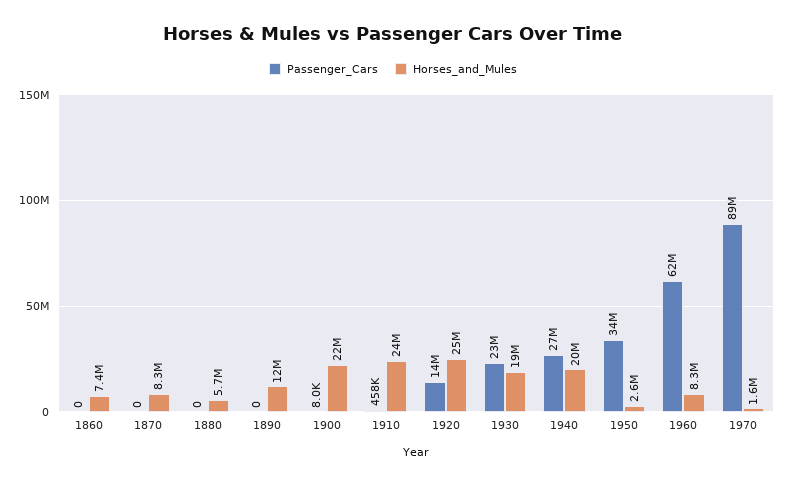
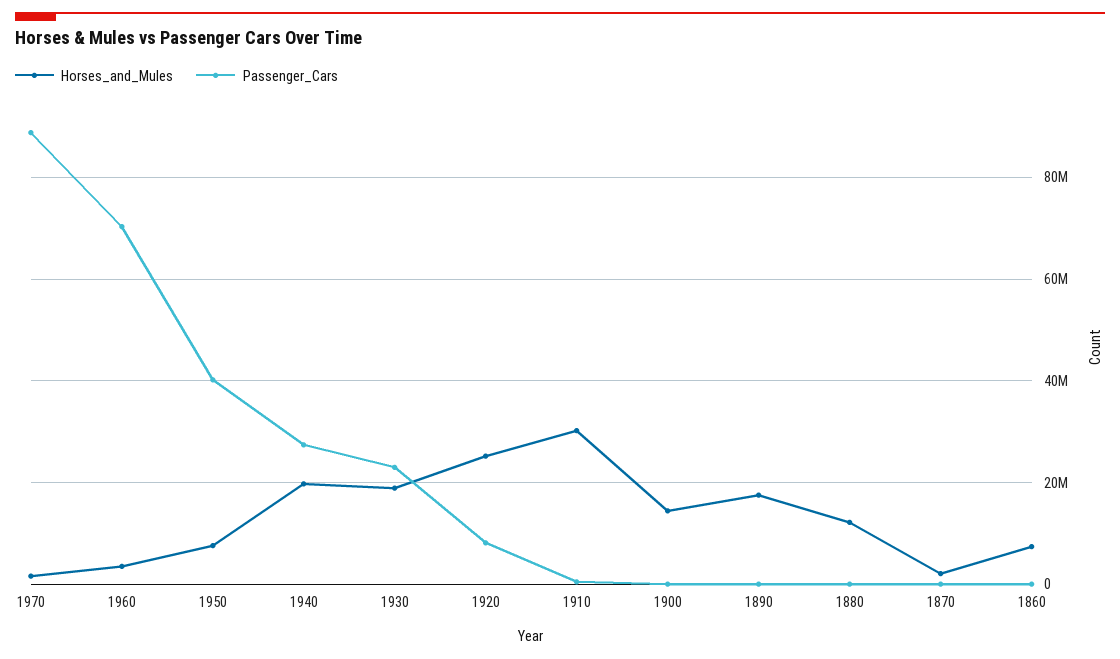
  {
    "Passenger_Cars": {
      "1860": 0,
      "1870": 0,
      "1880": 0,
      "1890": 0,
      "1900": 8000,
      "1910": 458000,
-     "1920": 14000000,
+     "1920": 8000000,
      "1930": 23000000,
      "1940": 27000000,
-     "1950": 34000000,
+     "1950": 40000000,
-     "1960": 62000000,
+     "1960": 70000000,
      "1970": 89000000
    },
    "Horses_and_Mules": {
      "1860": 7400000,
-     "1870": 8300000,
+     "1870": 2000000,
-     "1880": 5700000,
+     "1880": 12000000,
-     "1890": 12000000,
+     "1890": 18000000,
-     "1900": 22000000,
+     "1900": 14000000,
-     "1910": 24000000,
+     "1910": 30000000,
      "1920": 25000000,
      "1930": 19000000,
      "1940": 20000000,
-     "1950": 2600000,
+     "1950": 8000000,
-     "1960": 8300000,
+     "1960": 4000000,
      "1970": 1600000
    }
  }

